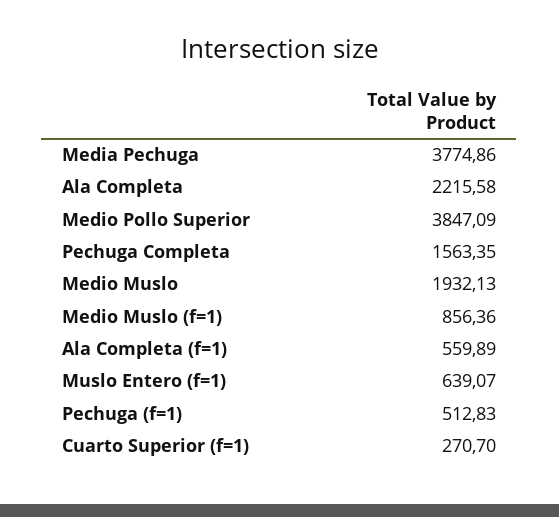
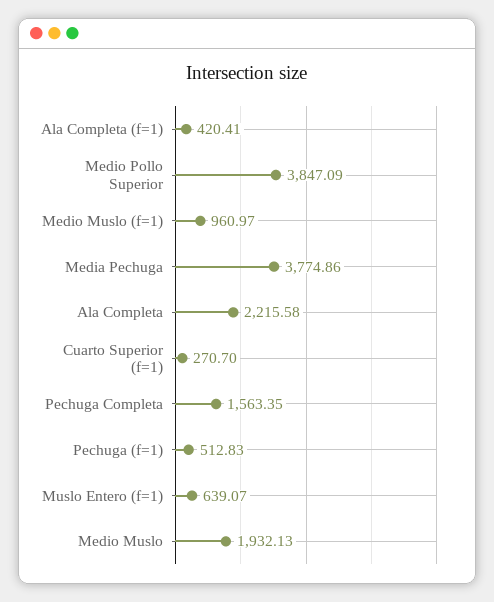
  {
    "Media Pechuga": 3774.86,
    "Ala Completa": 2215.58,
    "Medio Pollo Superior": 3847.09,
    "Pechuga Completa": 1563.35,
    "Medio Muslo": 1932.13,
-   "Medio Muslo (f=1)": 856.36,
+   "Medio Muslo (f=1)": 960.97,
-   "Ala Completa (f=1)": 559.89,
+   "Ala Completa (f=1)": 420.41,
    "Muslo Entero (f=1)": 639.07,
    "Pechuga (f=1)": 512.83,
    "Cuarto Superior (f=1)": 270.7
  }

